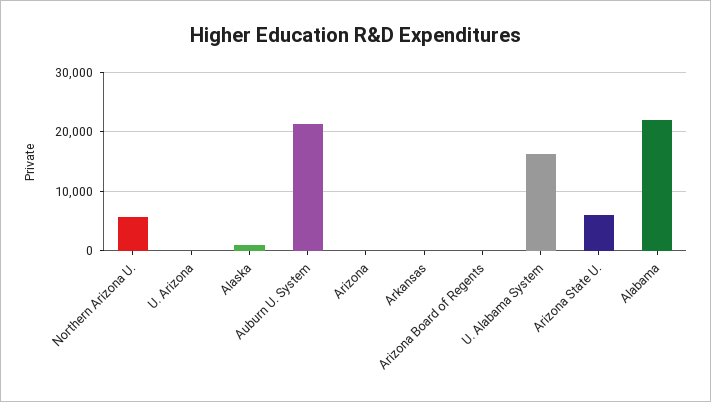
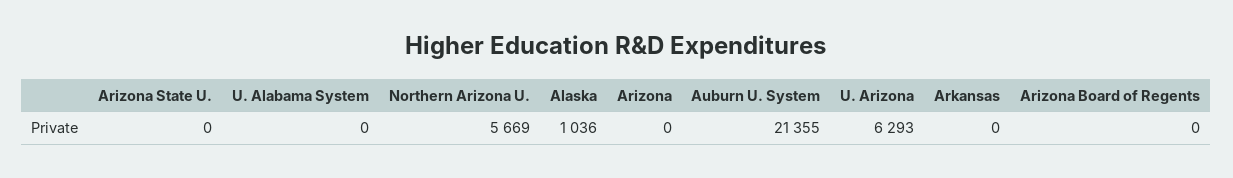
  {
    "Northern Arizona U.": 5669,
-   "U. Arizona": 0,
+   "U. Arizona": 6293,
    "Alaska": 1036,
    "Auburn U. System": 21355,
    "Arizona": 0,
    "Arkansas": 0,
    "Arizona Board of Regents": 0,
-   "U. Alabama System": 16000,
+   "U. Alabama System": 0,
-   "Arizona State U.": 6000,
+   "Arizona State U.": 0
-   "Alabama": 22000
  }

